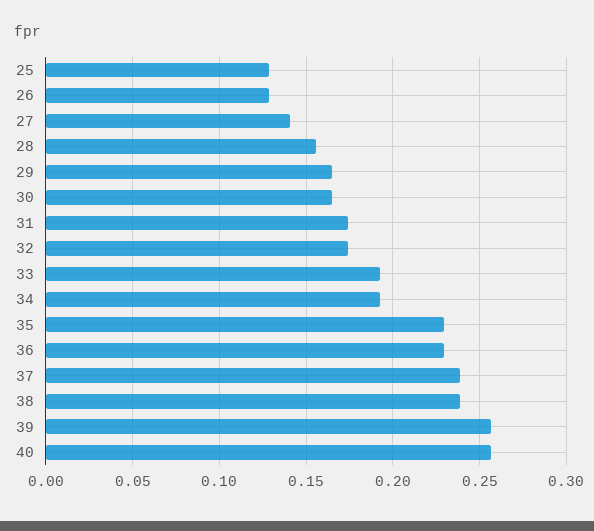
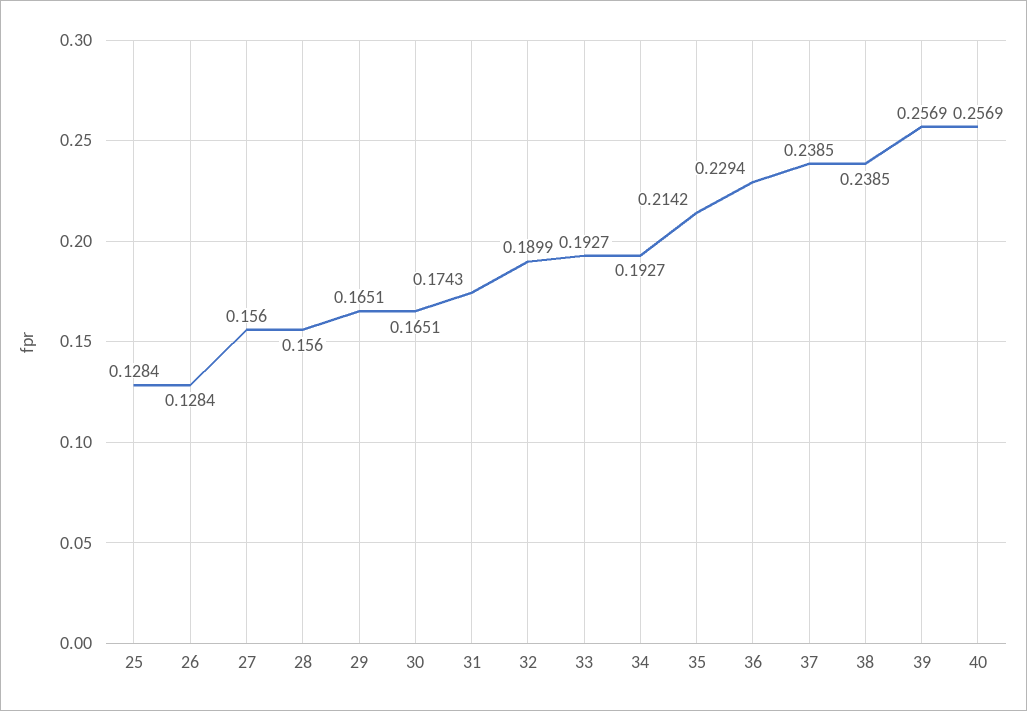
  {
    "25": 0.1284,
    "26": 0.1284,
-   "27": 0.14,
+   "27": 0.156,
    "28": 0.156,
    "29": 0.1651,
    "30": 0.1651,
    "31": 0.1743,
-   "32": 0.175,
+   "32": 0.1899,
    "33": 0.1927,
    "34": 0.1927,
-   "35": 0.23,
+   "35": 0.2142,
    "36": 0.2294,
    "37": 0.2385,
    "38": 0.2385,
    "39": 0.2569,
    "40": 0.2569
  }

